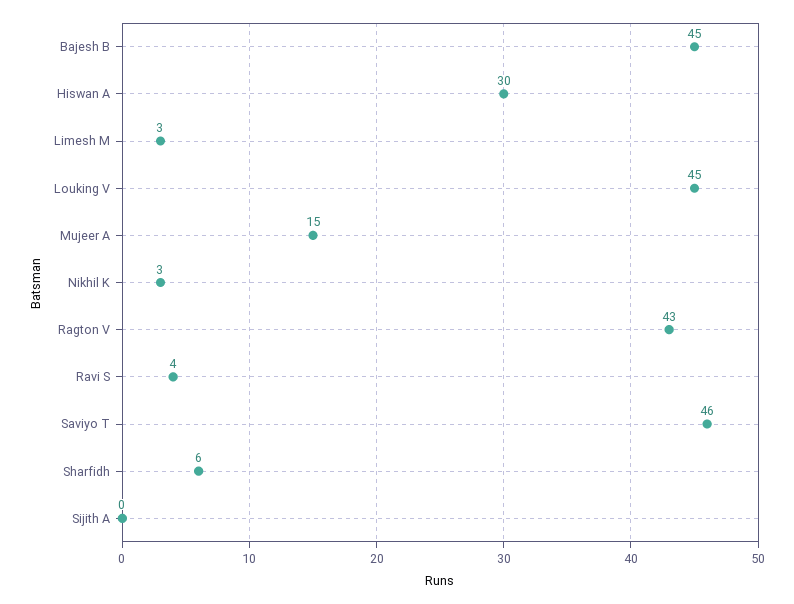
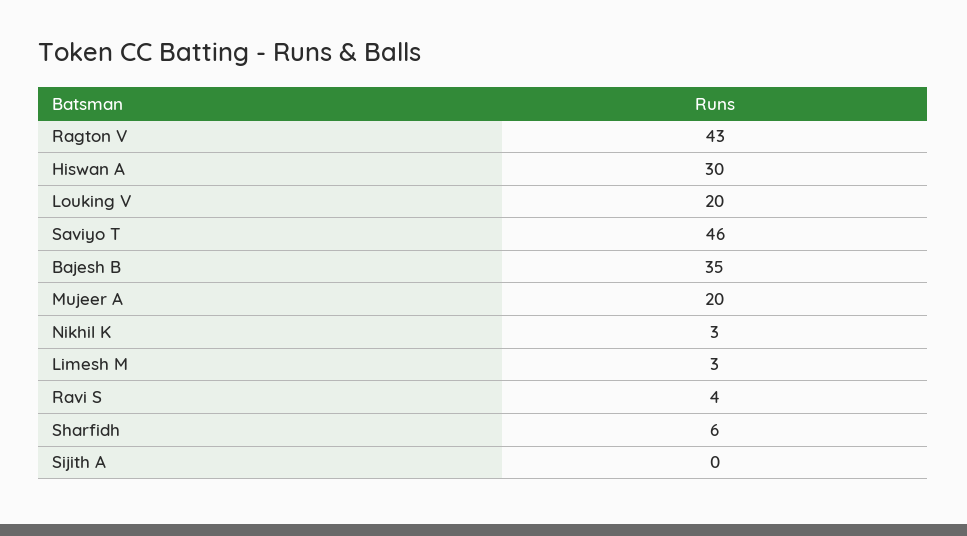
  {
-   "Bajesh B": 45,
+   "Bajesh B": 35,
    "Hiswan A": 30,
    "Limesh M": 3,
-   "Louking V": 45,
+   "Louking V": 20,
-   "Mujeer A": 15,
+   "Mujeer A": 20,
    "Nikhil K": 3,
    "Ragton V": 43,
    "Ravi S": 4,
    "Saviyo T": 46,
    "Sharfidh": 6,
    "Sijith A": 0
  }

